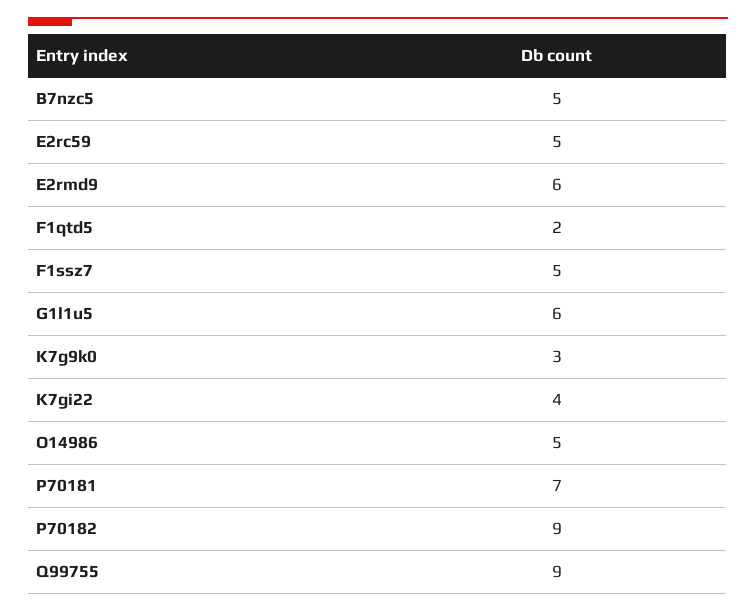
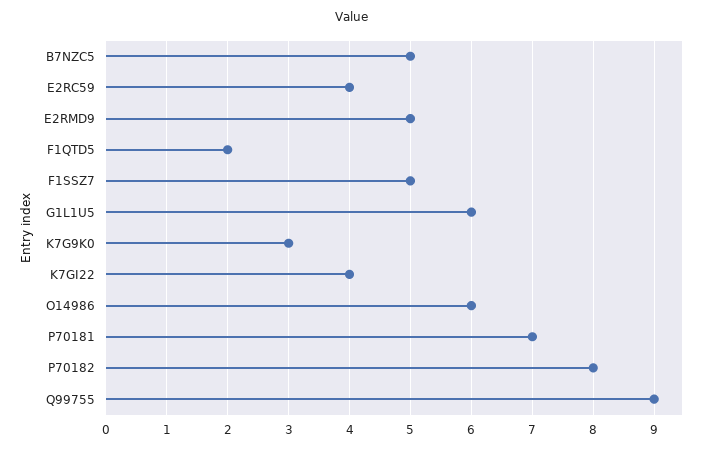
  {
    "B7nzc5": 5,
-   "E2rc59": 5,
+   "E2rc59": 4,
-   "E2rmd9": 6,
+   "E2rmd9": 5,
    "F1qtd5": 2,
    "F1ssz7": 5,
    "G1l1u5": 6,
    "K7g9k0": 3,
    "K7gi22": 4,
-   "O14986": 5,
+   "O14986": 6,
    "P70181": 7,
-   "P70182": 9,
+   "P70182": 8,
    "Q99755": 9
  }

